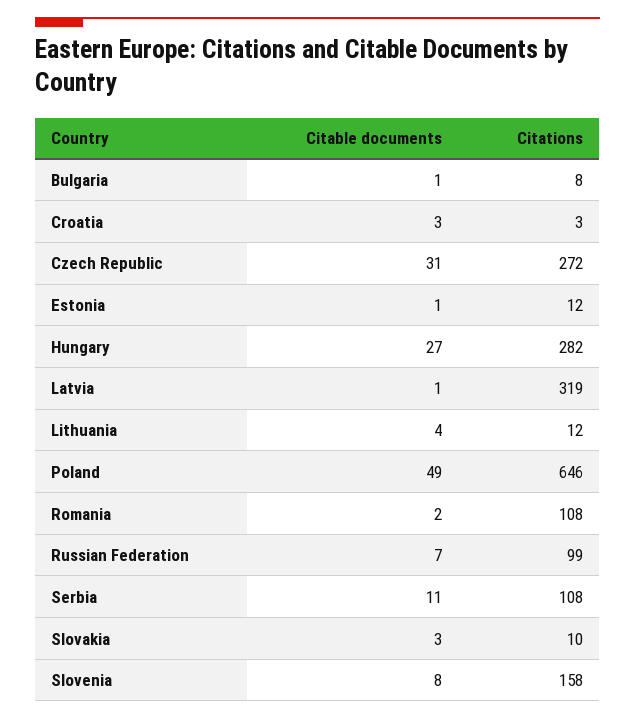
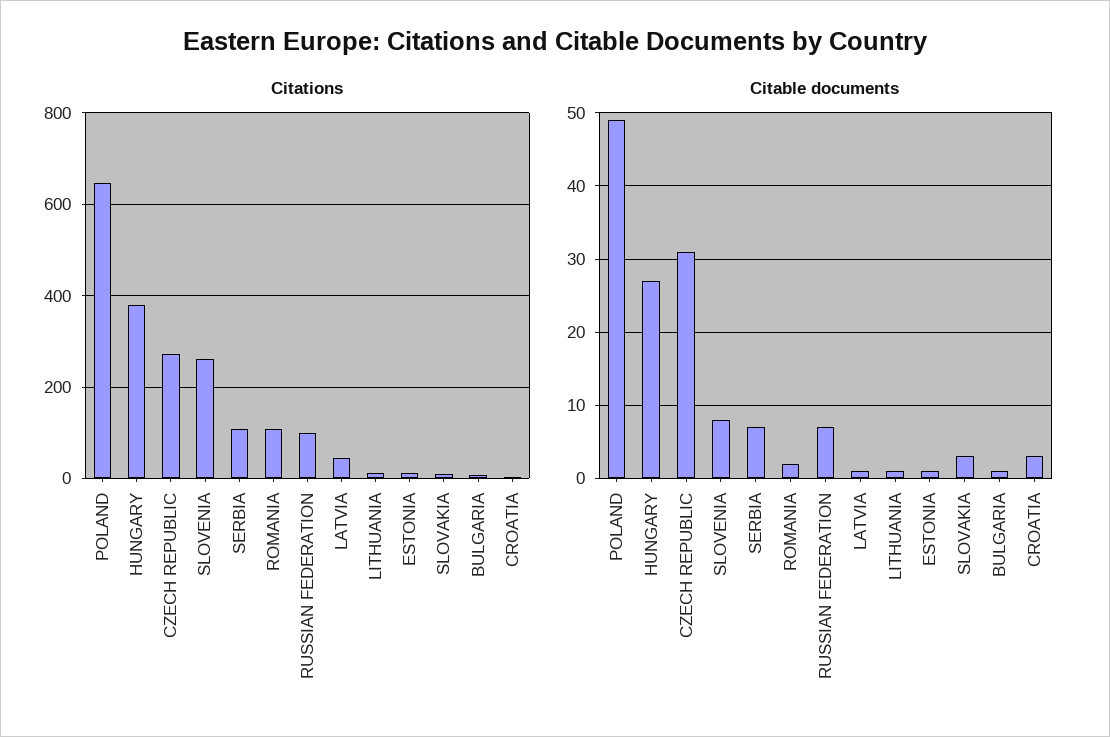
  {
    "Citable documents": {
      "Bulgaria": 1,
      "Croatia": 3,
      "Czech Republic": 31,
      "Estonia": 1,
      "Hungary": 27,
      "Latvia": 1,
-     "Lithuania": 4,
+     "Lithuania": 1,
      "Poland": 49,
      "Romania": 2,
      "Russian Federation": 7,
-     "Serbia": 11,
+     "Serbia": 7,
      "Slovakia": 3,
      "Slovenia": 8
    },
    "Citations": {
      "Bulgaria": 8,
      "Croatia": 3,
      "Czech Republic": 272,
      "Estonia": 12,
-     "Hungary": 282,
+     "Hungary": 380,
-     "Latvia": 319,
+     "Latvia": 40,
      "Lithuania": 12,
      "Poland": 646,
      "Romania": 108,
      "Russian Federation": 99,
      "Serbia": 108,
      "Slovakia": 10,
-     "Slovenia": 158
+     "Slovenia": 260
    }
  }

